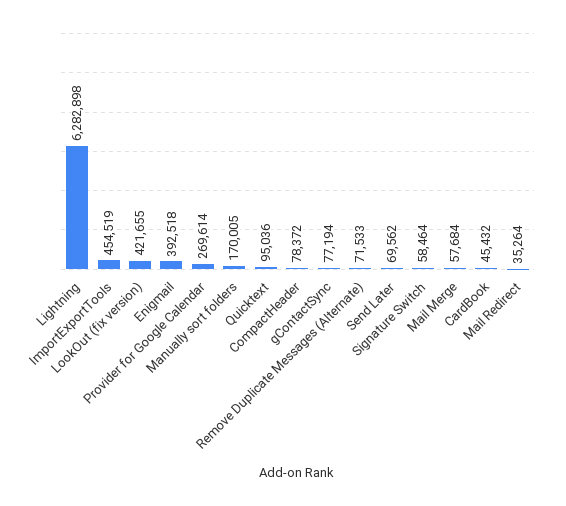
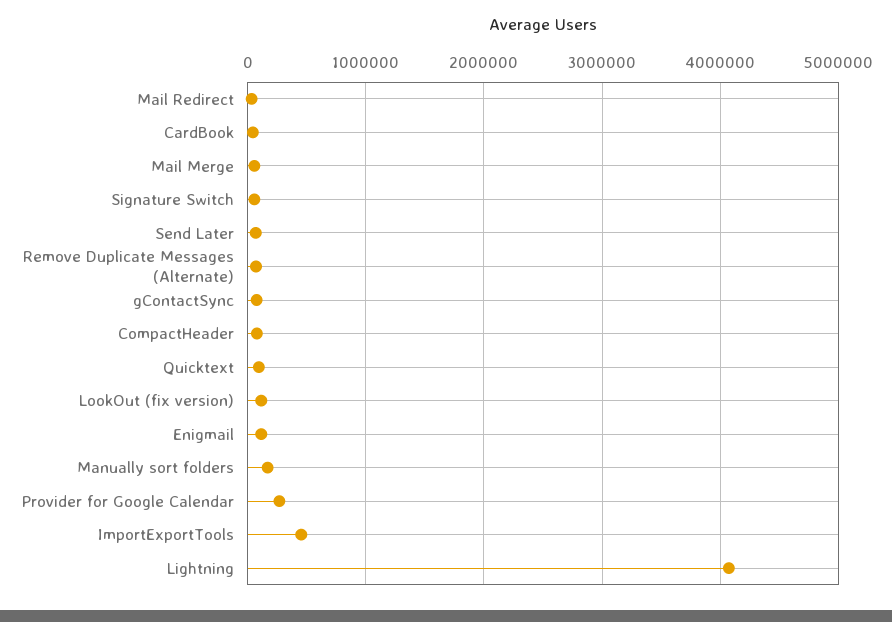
  {
-   "Lightning": 6282898,
+   "Lightning": 4100000,
    "ImportExportTools": 454519,
-   "LookOut (fix version)": 421655,
+   "LookOut (fix version)": 100000,
-   "Enigmail": 392518,
+   "Enigmail": 100000,
    "Provider for Google Calendar": 269614,
    "Manually sort folders": 170005,
    "Quicktext": 95036,
    "CompactHeader": 78372,
    "gContactSync": 77194,
    "Remove Duplicate Messages (Alternate)": 71533,
    "Send Later": 69562,
    "Signature Switch": 58464,
    "Mail Merge": 57684,
    "CardBook": 45432,
    "Mail Redirect": 35264
  }

